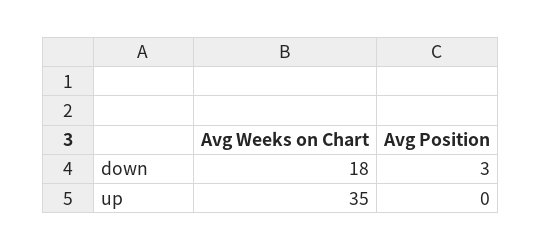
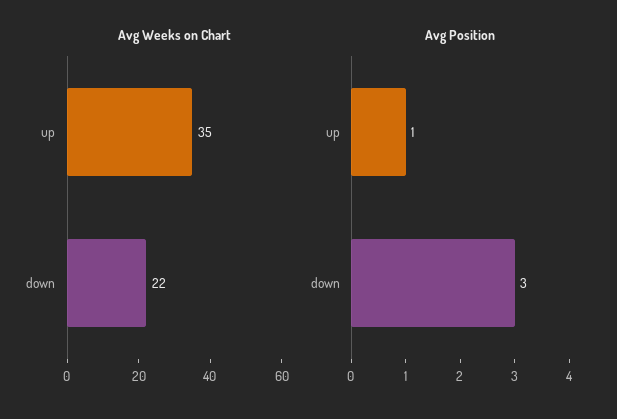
  {
    "Avg Weeks on Chart": {
-     "down": 18,
+     "down": 22,
      "up": 35
    },
    "Avg Position": {
      "down": 3,
-     "up": 0
+     "up": 1
    }
  }

